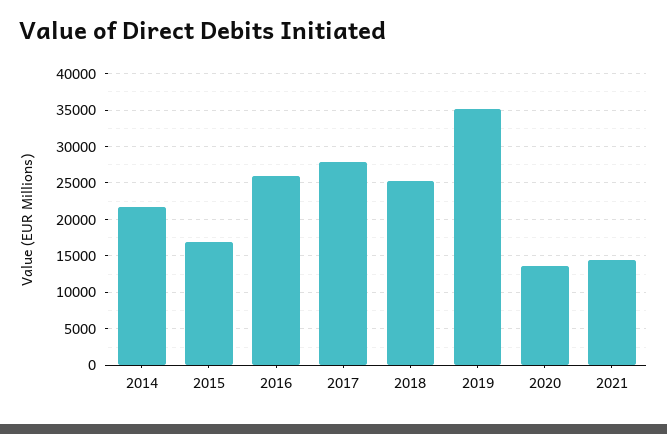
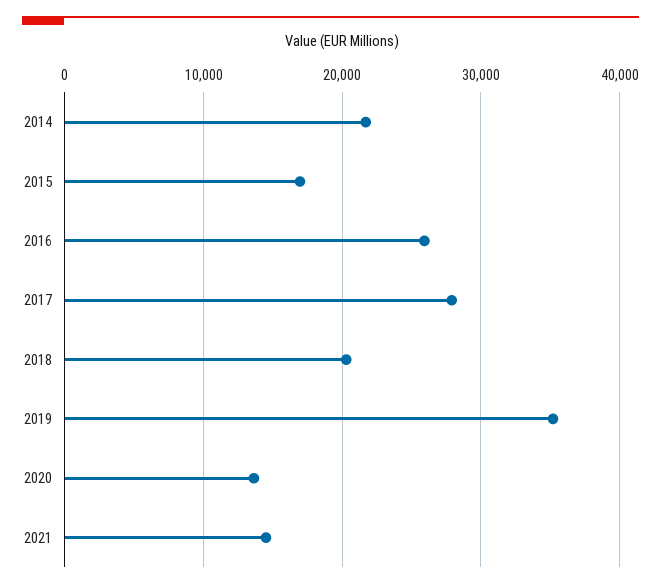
  {
    "2014": 22000,
    "2015": 17000,
    "2016": 26000,
    "2017": 28000,
-   "2018": 25000,
+   "2018": 20000,
    "2019": 35000,
    "2020": 14000,
    "2021": 15000
  }

